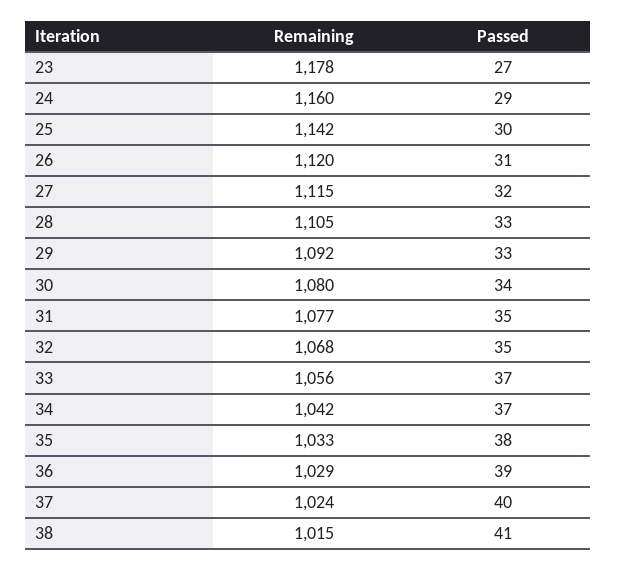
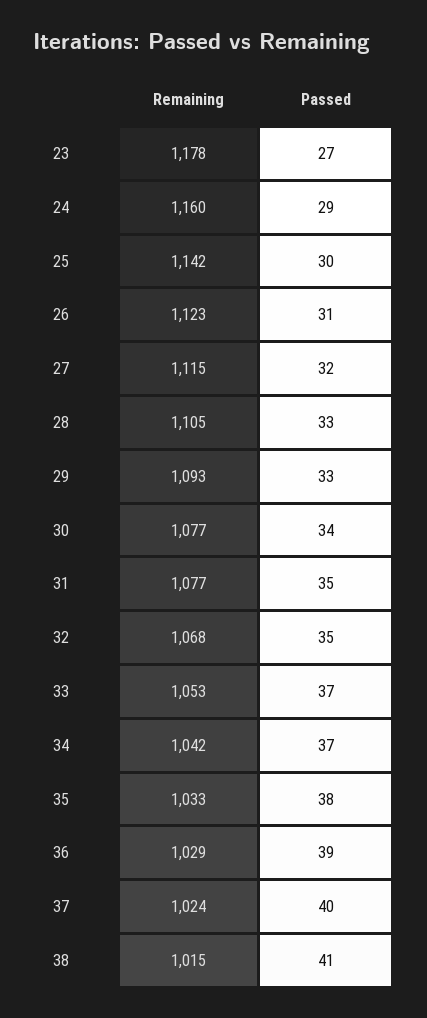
  {
    "Remaining": {
      "23": 1178,
      "24": 1160,
      "25": 1142,
-     "26": 1120,
+     "26": 1123,
      "27": 1115,
      "28": 1105,
-     "29": 1092,
+     "29": 1093,
-     "30": 1080,
+     "30": 1077,
      "31": 1077,
      "32": 1068,
-     "33": 1056,
+     "33": 1053,
      "34": 1042,
      "35": 1033,
      "36": 1029,
      "37": 1024,
      "38": 1015
    },
    "Passed": {
      "23": 27,
      "24": 29,
      "25": 30,
      "26": 31,
      "27": 32,
      "28": 33,
      "29": 33,
      "30": 34,
      "31": 35,
      "32": 35,
      "33": 37,
      "34": 37,
      "35": 38,
      "36": 39,
      "37": 40,
      "38": 41
    }
  }

